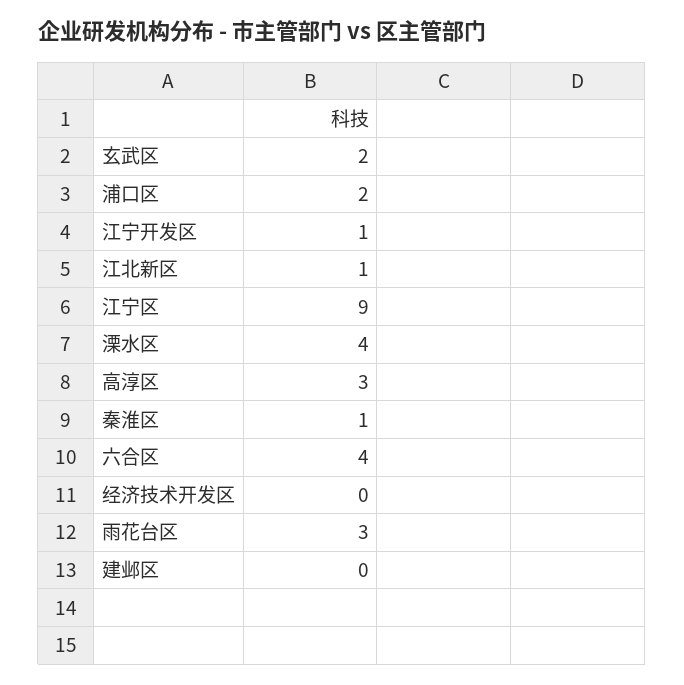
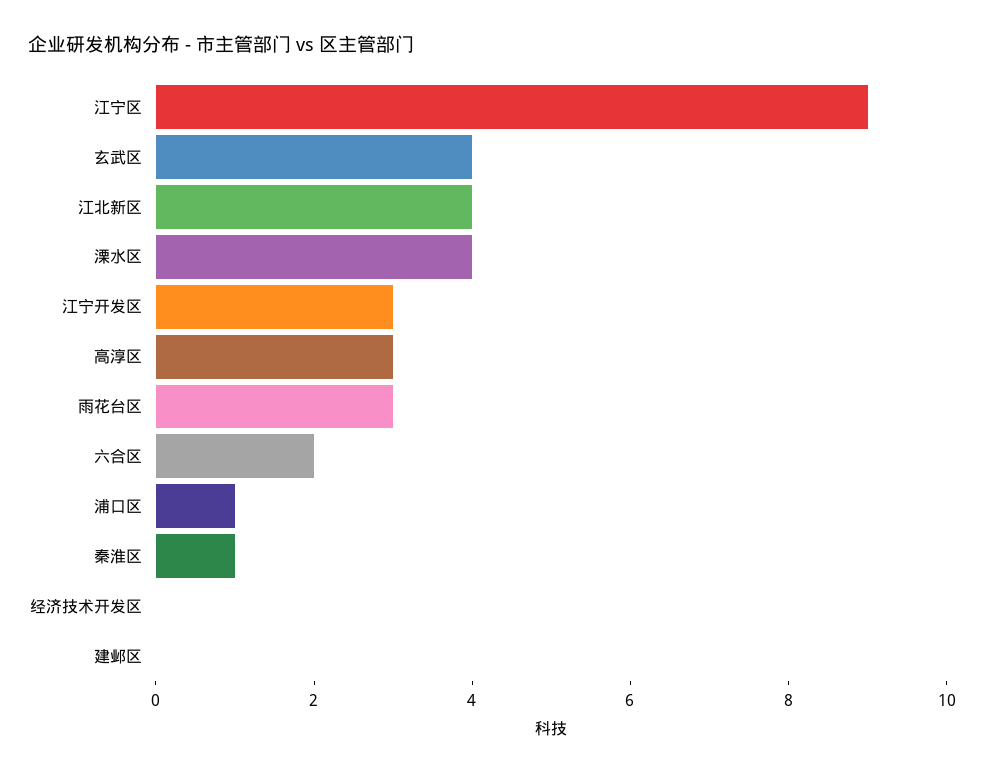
  {
-   "玄武区": 2,
+   "玄武区": 4,
-   "浦口区": 2,
+   "浦口区": 1,
-   "江宁开发区": 1,
+   "江宁开发区": 3,
-   "江北新区": 1,
+   "江北新区": 4,
    "江宁区": 9,
    "溧水区": 4,
    "高淳区": 3,
    "秦淮区": 1,
-   "六合区": 4,
+   "六合区": 2,
    "经济技术开发区": 0,
    "雨花台区": 3,
    "建邺区": 0
  }

